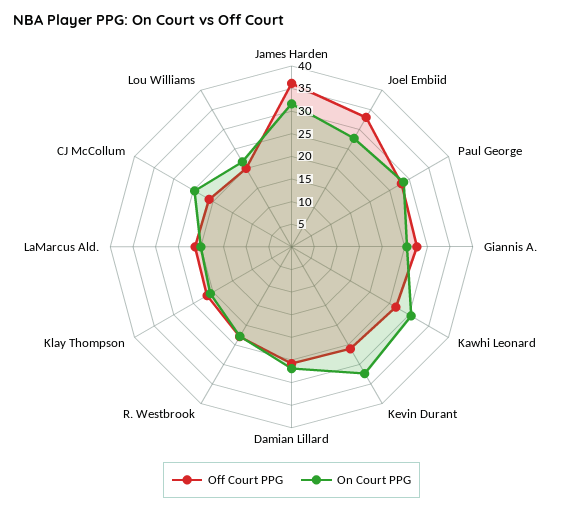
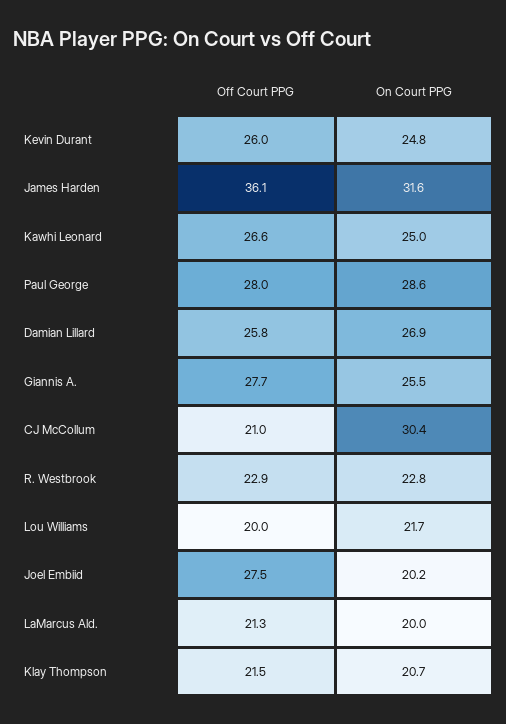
  {
    "Off Court PPG": {
      "James Harden": 36.1,
-     "Joel Embiid": 32.5,
+     "Joel Embiid": 27.5,
      "Paul George": 28,
      "Giannis A.": 27.7,
      "Kawhi Leonard": 26.6,
      "Kevin Durant": 26,
      "Damian Lillard": 25.8,
      "R. Westbrook": 22.9,
      "Klay Thompson": 21.5,
      "LaMarcus Ald.": 21.3,
      "CJ McCollum": 21,
      "Lou Williams": 20
    },
    "On Court PPG": {
      "James Harden": 31.6,
-     "Joel Embiid": 27.5,
+     "Joel Embiid": 20.2,
      "Paul George": 28.6,
      "Giannis A.": 25.5,
-     "Kawhi Leonard": 30,
+     "Kawhi Leonard": 25,
-     "Kevin Durant": 32.5,
+     "Kevin Durant": 24.8,
      "Damian Lillard": 26.9,
      "R. Westbrook": 22.8,
      "Klay Thompson": 20.7,
      "LaMarcus Ald.": 20,
-     "CJ McCollum": 25,
+     "CJ McCollum": 30.4,
      "Lou Williams": 21.7
    }
  }

